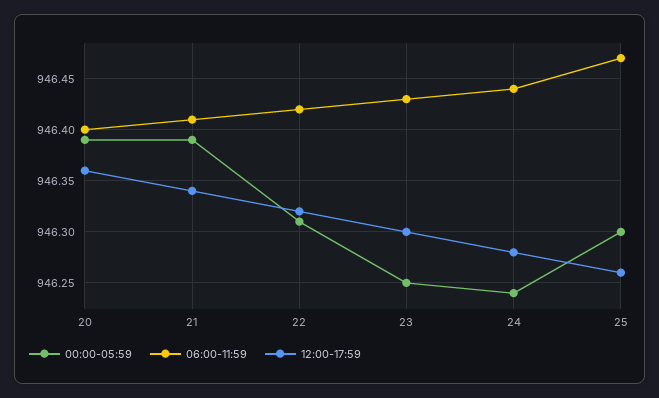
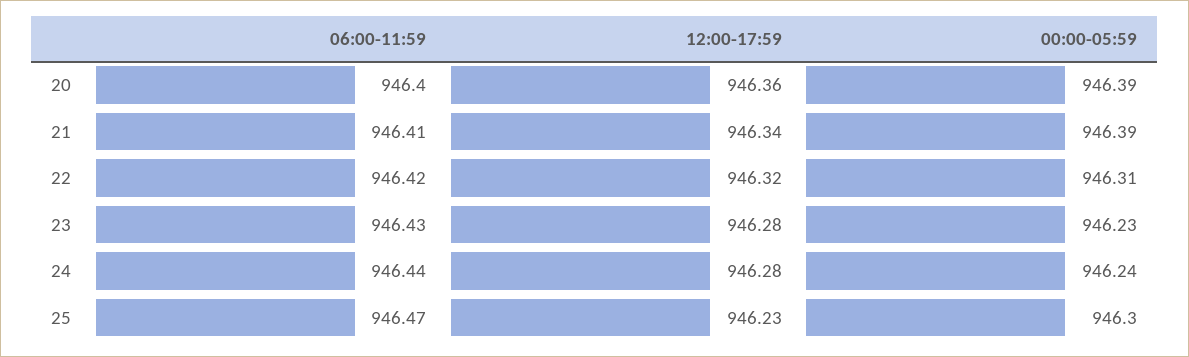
  {
    "00:00-05:59": {
      "20": 946.39,
      "21": 946.39,
      "22": 946.31,
-     "23": 946.25,
+     "23": 946.23,
      "24": 946.24,
      "25": 946.3
    },
    "06:00-11:59": {
      "20": 946.4,
      "21": 946.41,
      "22": 946.42,
      "23": 946.43,
      "24": 946.44,
      "25": 946.47
    },
    "12:00-17:59": {
      "20": 946.36,
      "21": 946.34,
      "22": 946.32,
-     "23": 946.3,
+     "23": 946.28,
      "24": 946.28,
-     "25": 946.26
+     "25": 946.23
    }
  }

